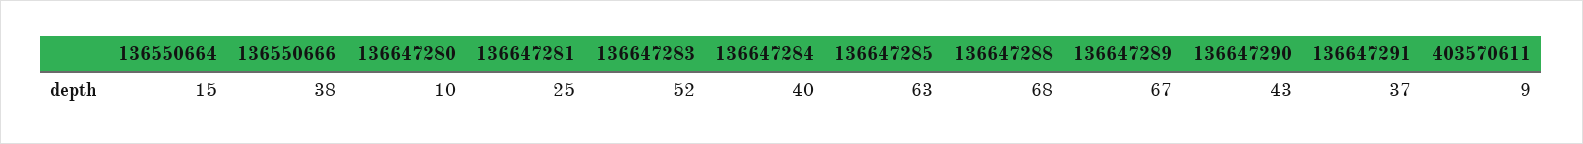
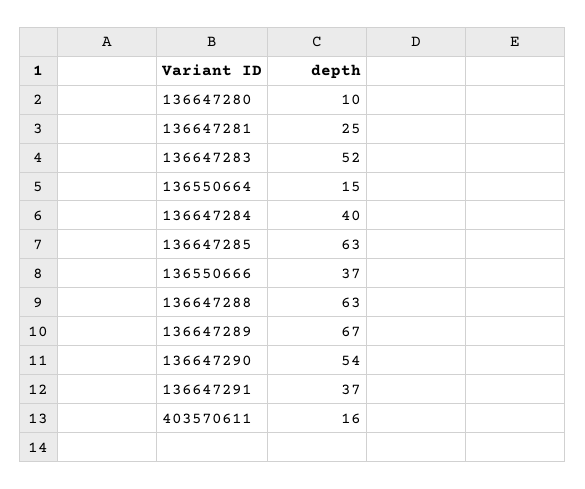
  {
    "136550664": 15,
-   "136550666": 38,
+   "136550666": 37,
    "136647280": 10,
    "136647281": 25,
    "136647283": 52,
    "136647284": 40,
    "136647285": 63,
-   "136647288": 68,
+   "136647288": 63,
    "136647289": 67,
-   "136647290": 43,
+   "136647290": 54,
    "136647291": 37,
-   "403570611": 9
+   "403570611": 16
  }

